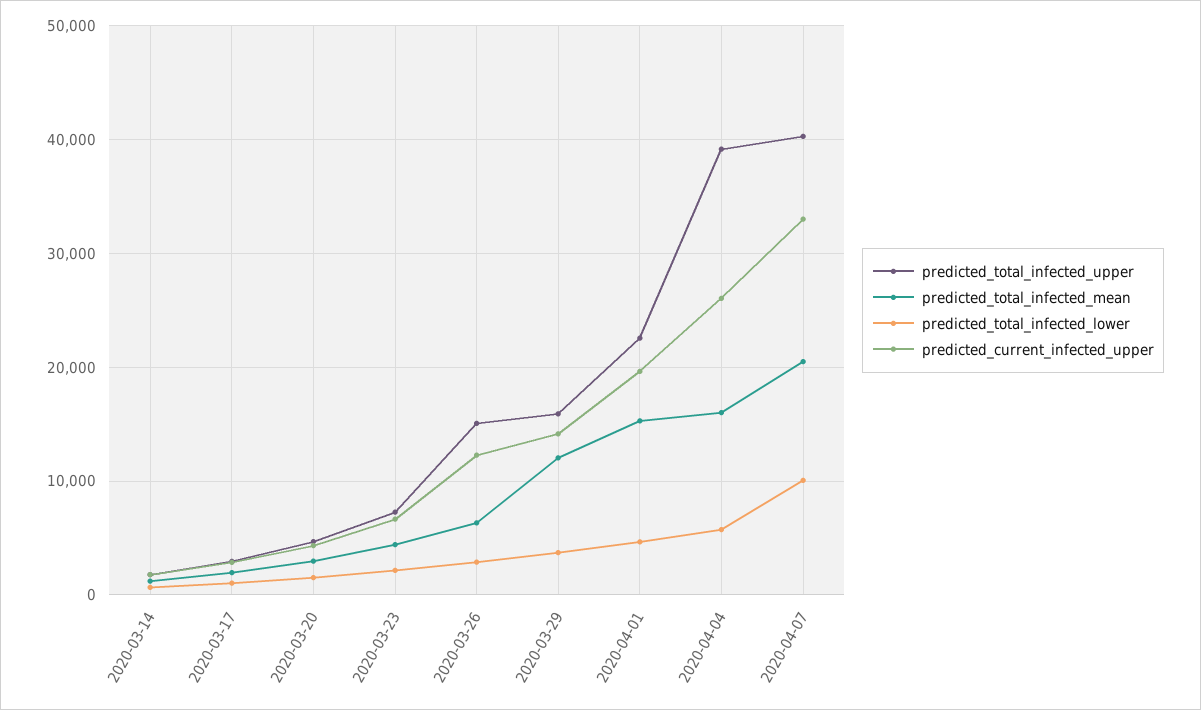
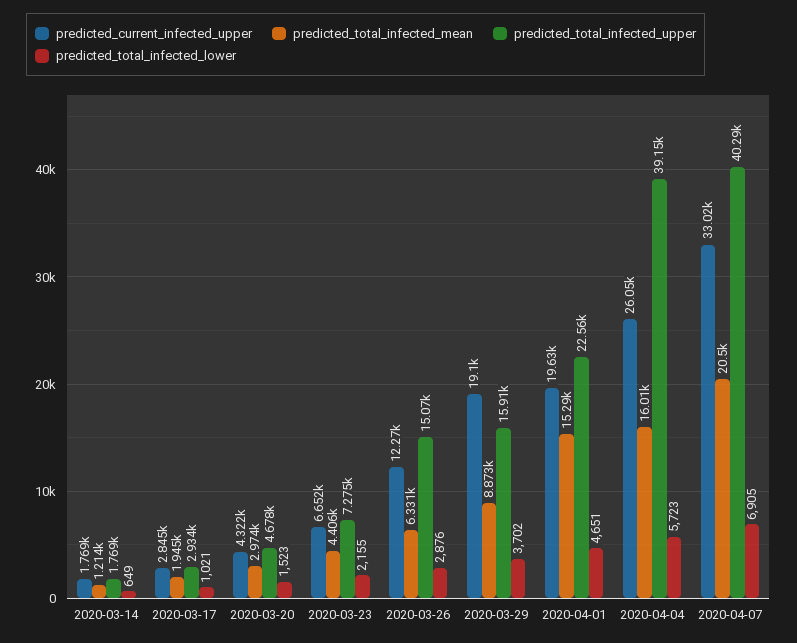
  {
    "predicted_total_infected_upper": {
      "2020-03-14": 1769,
      "2020-03-17": 2934,
      "2020-03-20": 4678,
      "2020-03-23": 7275,
      "2020-03-26": 15070,
      "2020-03-29": 15910,
      "2020-04-01": 22560,
      "2020-04-04": 39150,
      "2020-04-07": 40290
    },
    "predicted_total_infected_mean": {
      "2020-03-14": 1214,
      "2020-03-17": 1945,
      "2020-03-20": 2974,
      "2020-03-23": 4406,
      "2020-03-26": 6331,
-     "2020-03-29": 12000,
+     "2020-03-29": 8873,
      "2020-04-01": 15290,
      "2020-04-04": 16010,
      "2020-04-07": 20500
    },
    "predicted_total_infected_lower": {
      "2020-03-14": 649,
      "2020-03-17": 1021,
      "2020-03-20": 1523,
      "2020-03-23": 2155,
      "2020-03-26": 2876,
      "2020-03-29": 3702,
      "2020-04-01": 4651,
      "2020-04-04": 5723,
-     "2020-04-07": 10000
+     "2020-04-07": 6905
    },
    "predicted_current_infected_upper": {
      "2020-03-14": 1769,
      "2020-03-17": 2845,
      "2020-03-20": 4322,
      "2020-03-23": 6652,
      "2020-03-26": 12270,
-     "2020-03-29": 14000,
+     "2020-03-29": 19100,
      "2020-04-01": 19630,
      "2020-04-04": 26050,
      "2020-04-07": 33020
    }
  }

